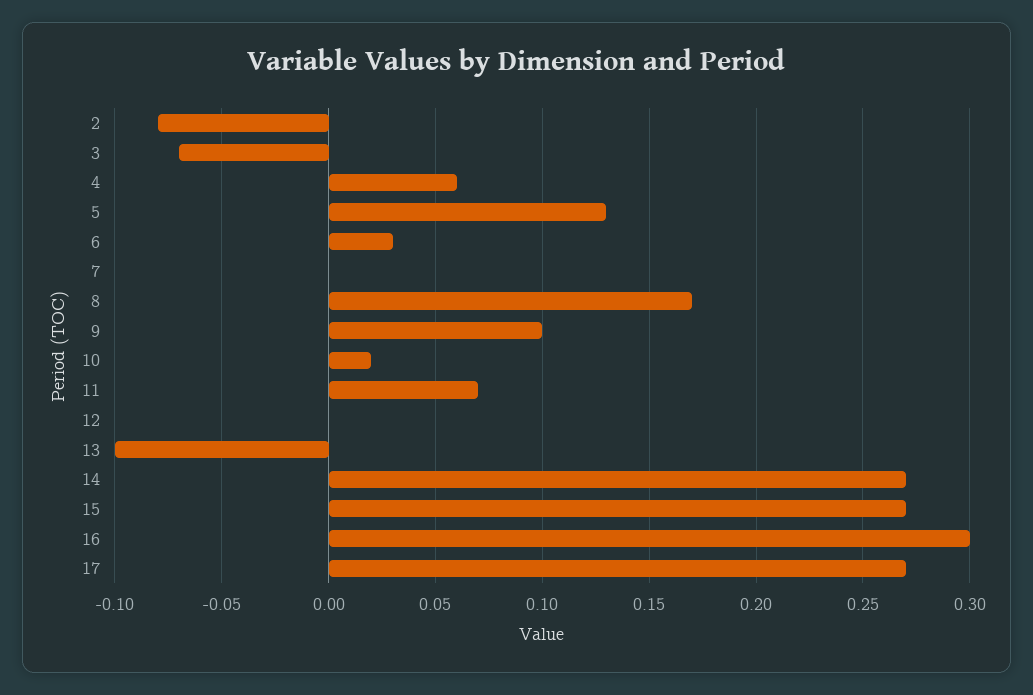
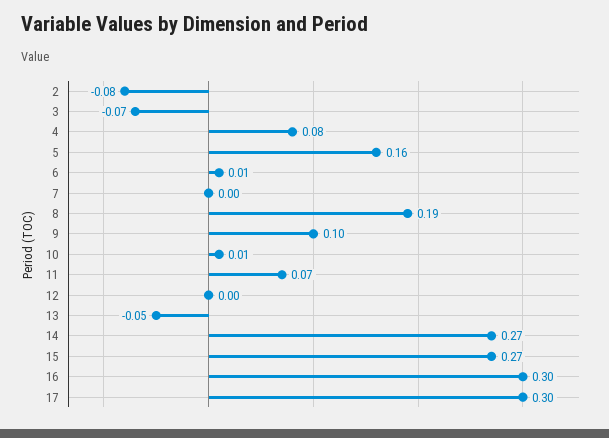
  {
    "2": -0.08,
    "3": -0.07,
-   "4": 0.06,
+   "4": 0.08,
-   "5": 0.13,
+   "5": 0.16,
-   "6": 0.03,
+   "6": 0.01,
    "7": 0,
-   "8": 0.17,
+   "8": 0.19,
    "9": 0.1,
-   "10": 0.02,
+   "10": 0.01,
    "11": 0.07,
    "12": 0,
-   "13": -0.1,
+   "13": -0.05,
    "14": 0.27,
    "15": 0.27,
    "16": 0.3,
-   "17": 0.27
+   "17": 0.3
  }

